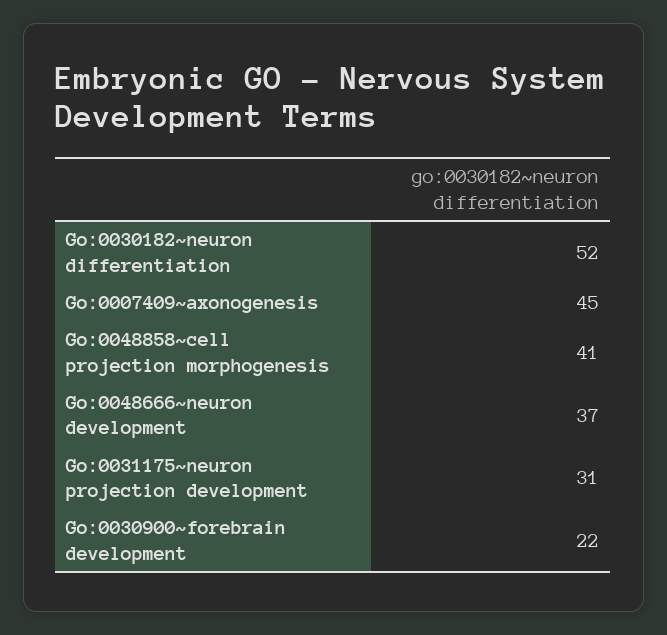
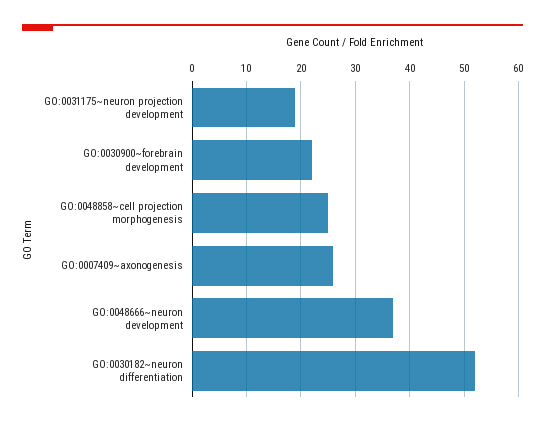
  {
    "Go:0030182~neuron differentiation": 52,
-   "Go:0007409~axonogenesis": 45,
+   "Go:0007409~axonogenesis": 25,
-   "Go:0048858~cell projection morphogenesis": 41,
+   "Go:0048858~cell projection morphogenesis": 25,
    "Go:0048666~neuron development": 37,
-   "Go:0031175~neuron projection development": 31,
+   "Go:0031175~neuron projection development": 20,
    "Go:0030900~forebrain development": 22
  }

